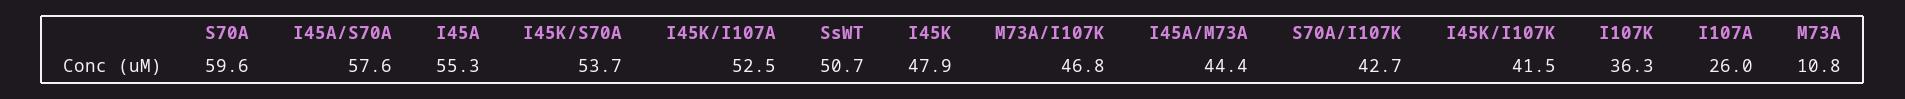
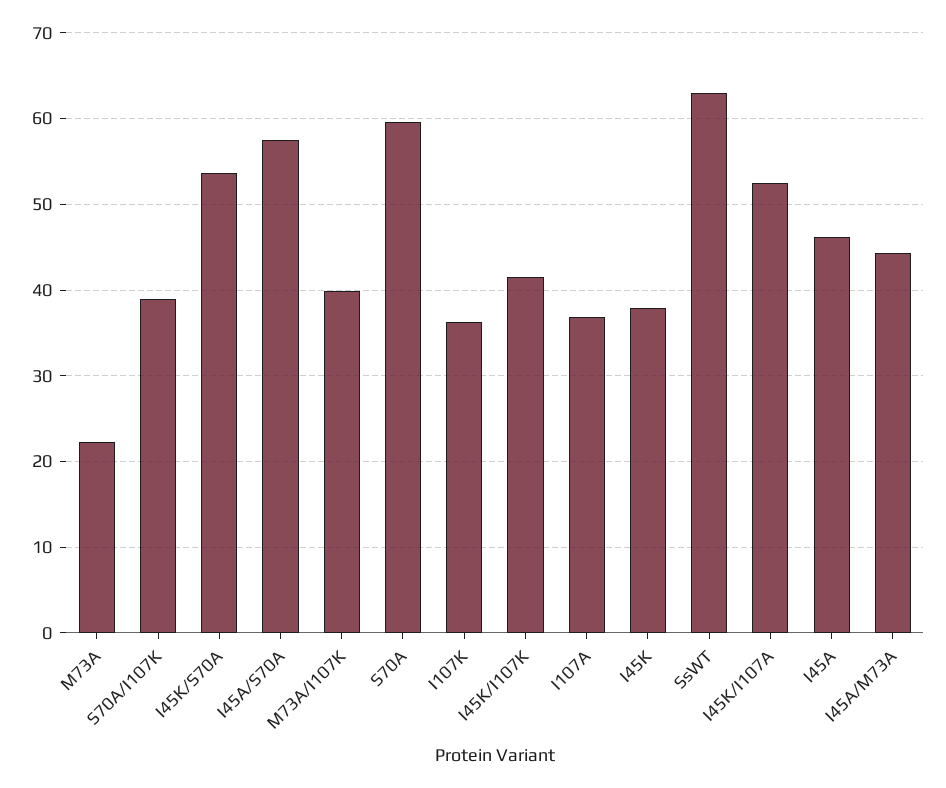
  {
    "S70A": 59.6,
    "I45A/S70A": 57.6,
-   "I45A": 55.3,
+   "I45A": 46,
    "I45K/S70A": 53.7,
    "I45K/I107A": 52.5,
-   "SsWT": 50.7,
+   "SsWT": 63,
-   "I45K": 47.9,
+   "I45K": 38,
-   "M73A/I107K": 46.8,
+   "M73A/I107K": 40,
    "I45A/M73A": 44.4,
-   "S70A/I107K": 42.7,
+   "S70A/I107K": 39,
    "I45K/I107K": 41.5,
    "I107K": 36.3,
-   "I107A": 26,
+   "I107A": 37,
-   "M73A": 10.8
+   "M73A": 22
  }

